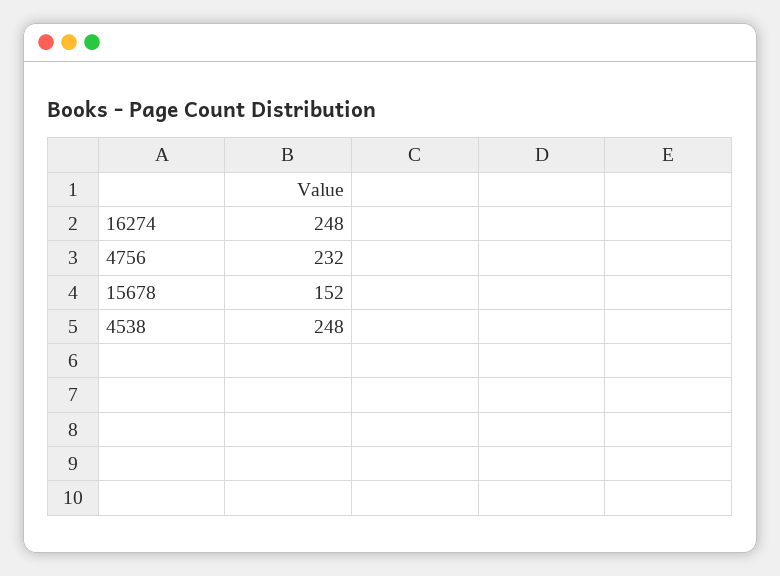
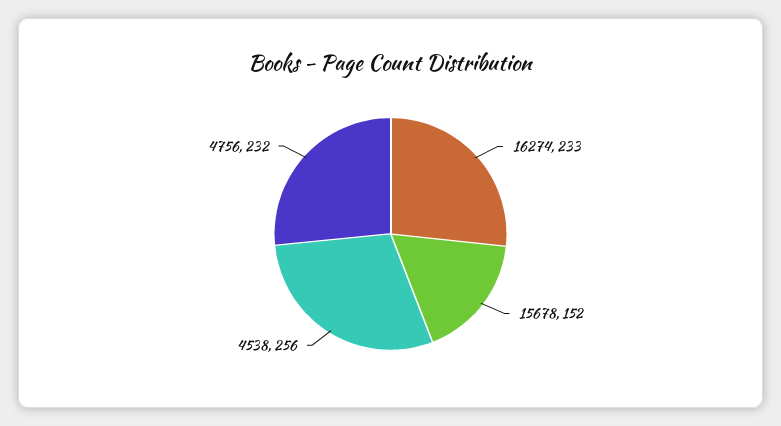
  {
-   "16274": 248,
+   "16274": 233,
    "4756": 232,
    "15678": 152,
-   "4538": 248
+   "4538": 256
  }

